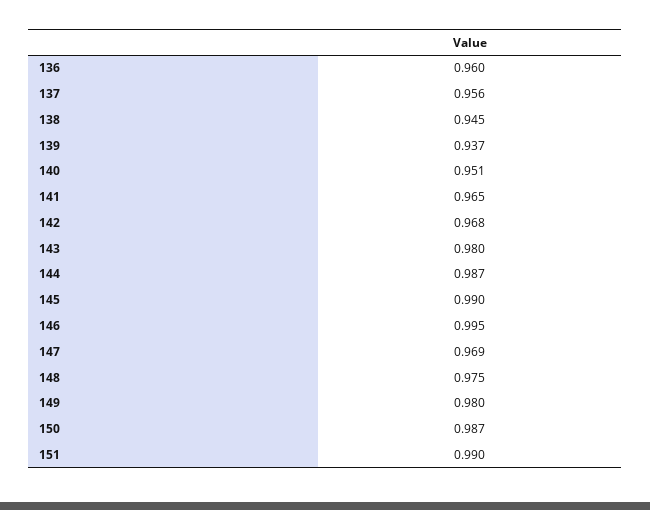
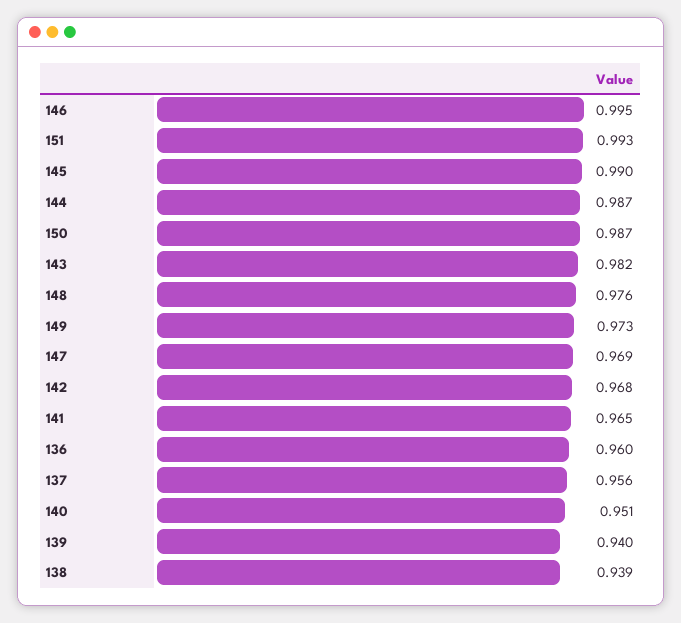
  {
    "136": 0.96,
    "137": 0.956,
-   "138": 0.945,
+   "138": 0.939,
-   "139": 0.937,
+   "139": 0.94,
    "140": 0.951,
    "141": 0.965,
    "142": 0.968,
-   "143": 0.98,
+   "143": 0.982,
    "144": 0.987,
    "145": 0.99,
    "146": 0.995,
    "147": 0.969,
-   "148": 0.975,
+   "148": 0.976,
-   "149": 0.98,
+   "149": 0.973,
    "150": 0.987,
-   "151": 0.99
+   "151": 0.993
  }

